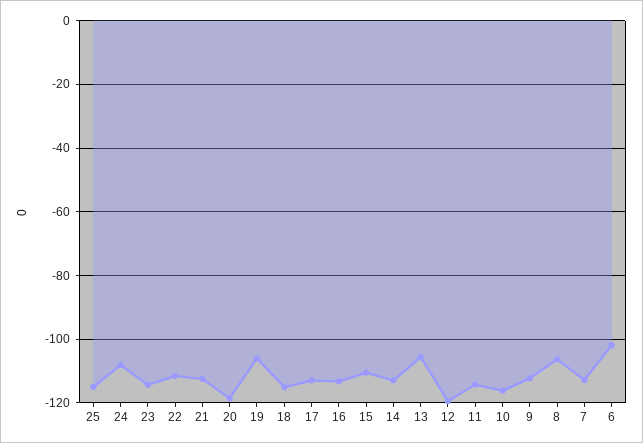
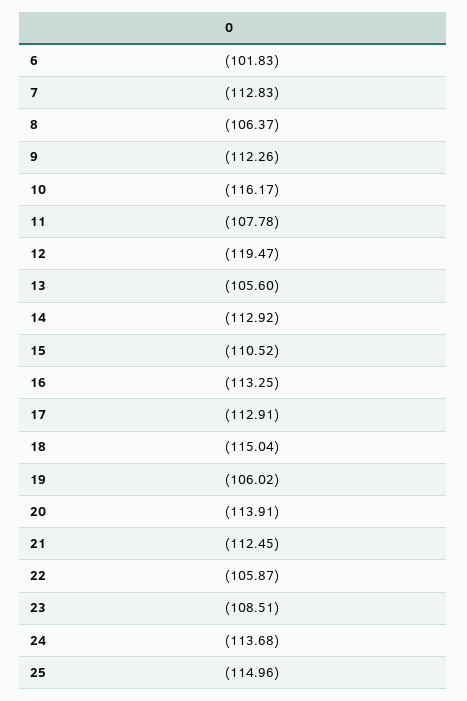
  {
    "25": -114.96,
-   "24": -108,
+   "24": -113.68,
-   "23": -114,
+   "23": -108.51,
-   "22": -112,
+   "22": -105.87,
    "21": -112.45,
-   "20": -118,
+   "20": -113.91,
    "19": -106.02,
    "18": -115.04,
    "17": -112.91,
    "16": -113.25,
    "15": -110.52,
    "14": -112.92,
    "13": -105.6,
    "12": -119.47,
-   "11": -114,
+   "11": -107.78,
    "10": -116.17,
    "9": -112.26,
    "8": -106.37,
    "7": -112.83,
    "6": -101.83
  }

